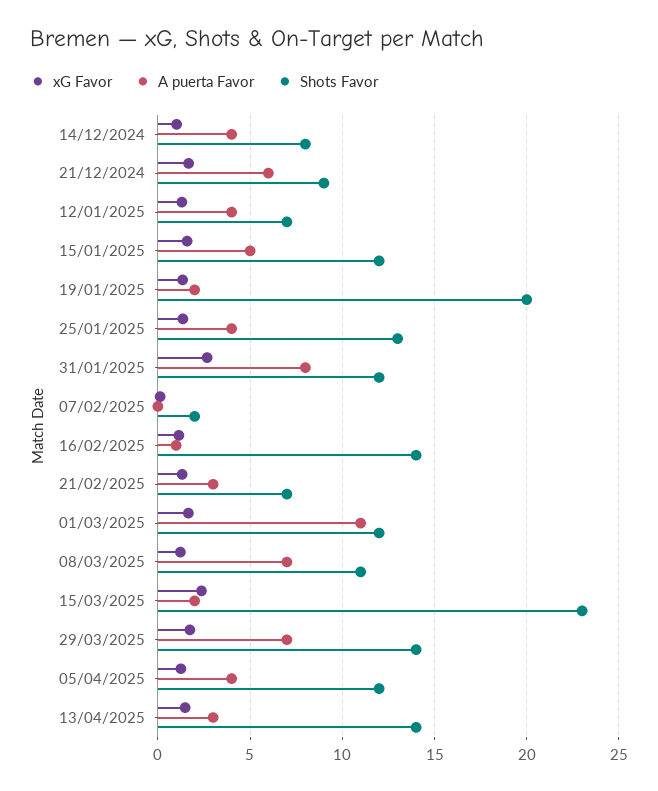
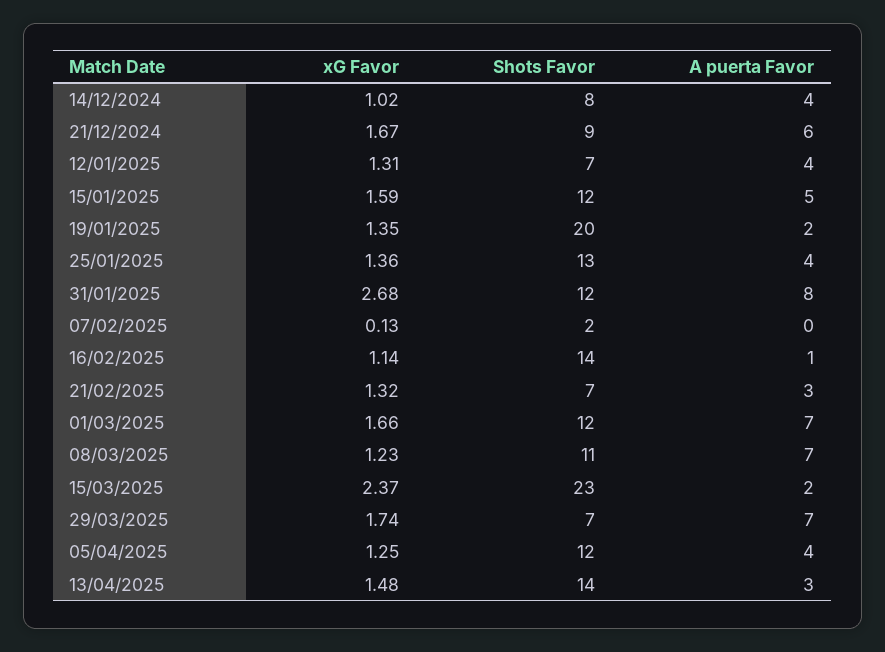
  {
    "xG Favor": {
      "14/12/2024": 1.02,
      "21/12/2024": 1.67,
      "12/01/2025": 1.31,
      "15/01/2025": 1.59,
      "19/01/2025": 1.35,
      "25/01/2025": 1.36,
      "31/01/2025": 2.68,
      "07/02/2025": 0.13,
      "16/02/2025": 1.14,
      "21/02/2025": 1.32,
      "01/03/2025": 1.66,
      "08/03/2025": 1.23,
      "15/03/2025": 2.37,
      "29/03/2025": 1.74,
      "05/04/2025": 1.25,
      "13/04/2025": 1.48
    },
    "A puerta Favor": {
      "14/12/2024": 4,
      "21/12/2024": 6,
      "12/01/2025": 4,
      "15/01/2025": 5,
      "19/01/2025": 2,
      "25/01/2025": 4,
      "31/01/2025": 8,
      "07/02/2025": 0,
      "16/02/2025": 1,
      "21/02/2025": 3,
-     "01/03/2025": 11,
+     "01/03/2025": 7,
      "08/03/2025": 7,
      "15/03/2025": 2,
      "29/03/2025": 7,
      "05/04/2025": 4,
      "13/04/2025": 3
    },
    "Shots Favor": {
      "14/12/2024": 8,
      "21/12/2024": 9,
      "12/01/2025": 7,
      "15/01/2025": 12,
      "19/01/2025": 20,
      "25/01/2025": 13,
      "31/01/2025": 12,
      "07/02/2025": 2,
      "16/02/2025": 14,
      "21/02/2025": 7,
      "01/03/2025": 12,
      "08/03/2025": 11,
      "15/03/2025": 23,
-     "29/03/2025": 14,
+     "29/03/2025": 7,
      "05/04/2025": 12,
      "13/04/2025": 14
    }
  }

